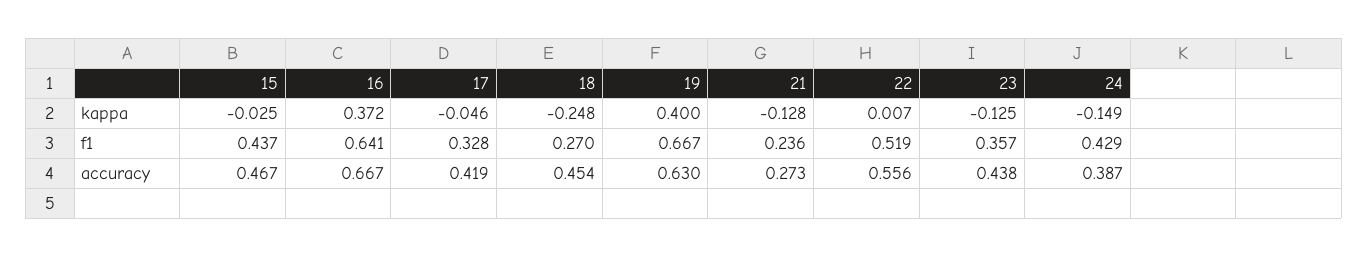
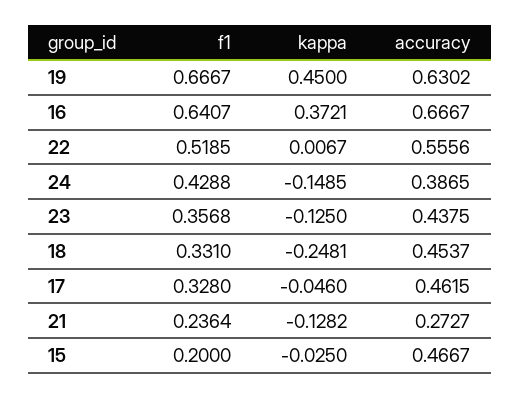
  {
    "15": {
      "kappa": -0.025,
-     "f1": 0.437,
+     "f1": 0.2,
      "accuracy": 0.4667
    },
    "16": {
      "kappa": 0.3721,
      "f1": 0.6407,
      "accuracy": 0.6667
    },
    "17": {
      "kappa": -0.046,
      "f1": 0.328,
-     "accuracy": 0.419
+     "accuracy": 0.4615
    },
    "18": {
      "kappa": -0.2481,
-     "f1": 0.27,
+     "f1": 0.331,
      "accuracy": 0.4537
    },
    "19": {
-     "kappa": 0.4,
+     "kappa": 0.45,
      "f1": 0.6667,
      "accuracy": 0.6302
    },
    "21": {
      "kappa": -0.1282,
      "f1": 0.2364,
      "accuracy": 0.2727
    },
    "22": {
      "kappa": 0.0067,
      "f1": 0.5185,
      "accuracy": 0.5556
    },
    "23": {
      "kappa": -0.125,
      "f1": 0.3568,
      "accuracy": 0.4375
    },
    "24": {
      "kappa": -0.1485,
      "f1": 0.4288,
      "accuracy": 0.3865
    }
  }

